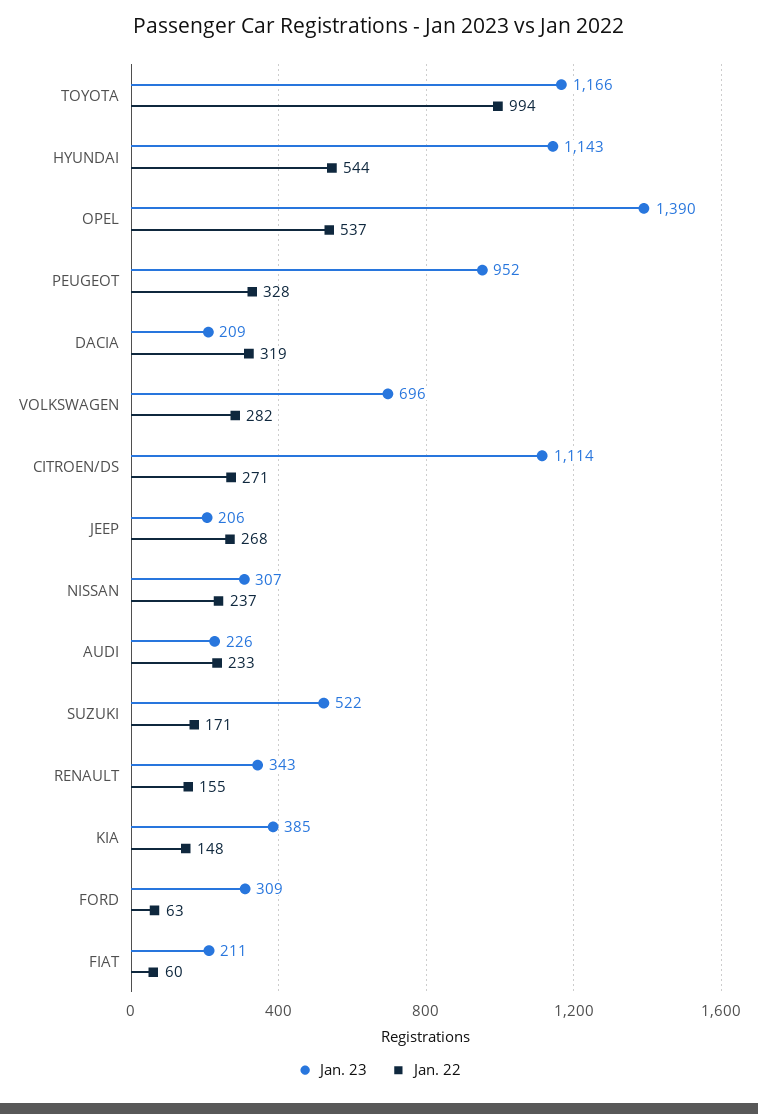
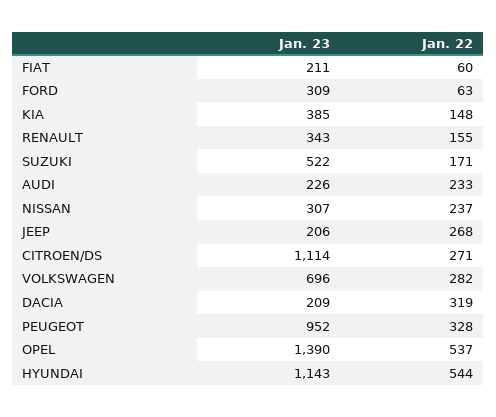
  {
    "Jan. 23": {
-     "TOYOTA": 1166,
      "HYUNDAI": 1143,
      "OPEL": 1390,
      "PEUGEOT": 952,
      "DACIA": 209,
      "VOLKSWAGEN": 696,
      "CITROEN/DS": 1114,
      "JEEP": 206,
      "NISSAN": 307,
      "AUDI": 226,
      "SUZUKI": 522,
      "RENAULT": 343,
      "KIA": 385,
      "FORD": 309,
      "FIAT": 211
    },
    "Jan. 22": {
-     "TOYOTA": 994,
      "HYUNDAI": 544,
      "OPEL": 537,
      "PEUGEOT": 328,
      "DACIA": 319,
      "VOLKSWAGEN": 282,
      "CITROEN/DS": 271,
      "JEEP": 268,
      "NISSAN": 237,
      "AUDI": 233,
      "SUZUKI": 171,
      "RENAULT": 155,
      "KIA": 148,
      "FORD": 63,
      "FIAT": 60
    }
  }

